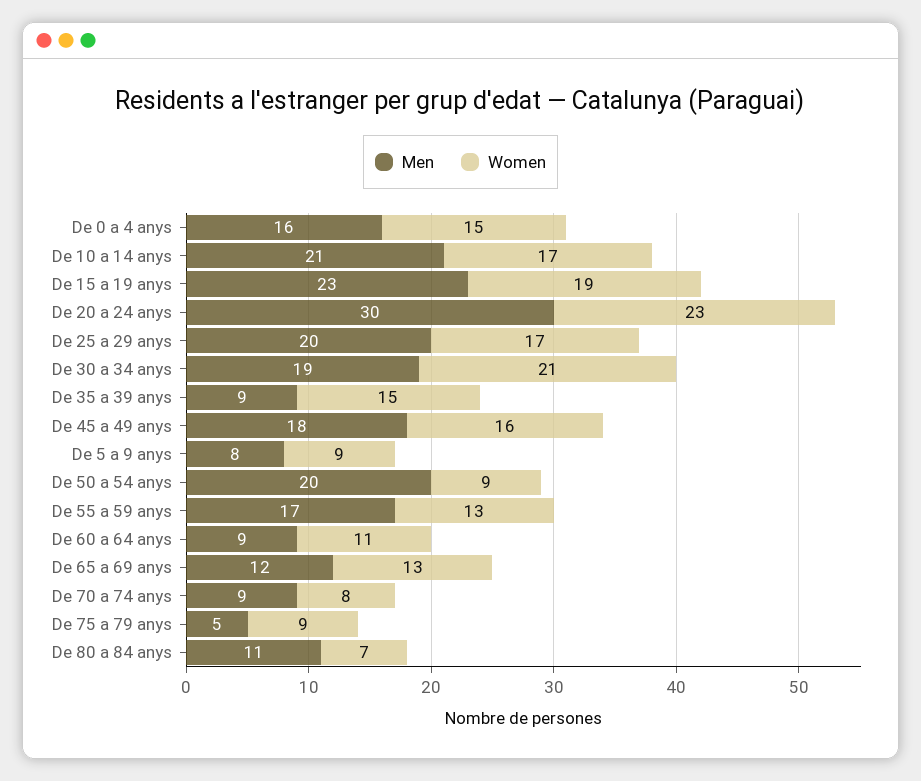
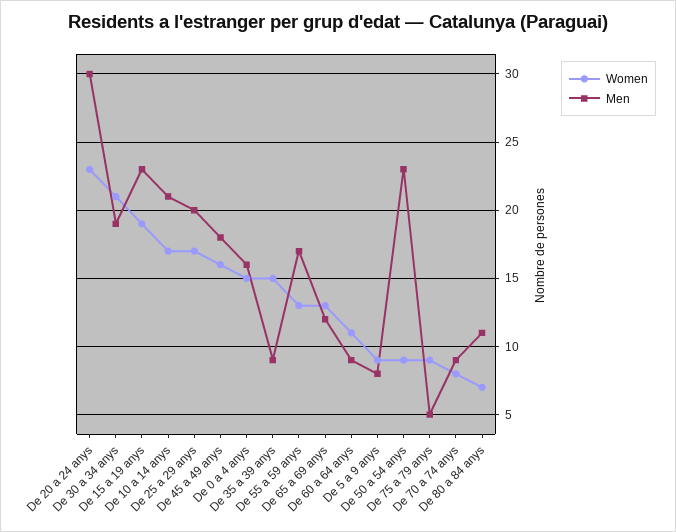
  {
    "Men": {
      "De 0 a 4 anys": 16,
      "De 10 a 14 anys": 21,
      "De 15 a 19 anys": 23,
      "De 20 a 24 anys": 30,
      "De 25 a 29 anys": 20,
      "De 30 a 34 anys": 19,
      "De 35 a 39 anys": 9,
      "De 45 a 49 anys": 18,
      "De 5 a 9 anys": 8,
-     "De 50 a 54 anys": 20,
+     "De 50 a 54 anys": 23,
      "De 55 a 59 anys": 17,
      "De 60 a 64 anys": 9,
      "De 65 a 69 anys": 12,
      "De 70 a 74 anys": 9,
      "De 75 a 79 anys": 5,
      "De 80 a 84 anys": 11
    },
    "Women": {
      "De 0 a 4 anys": 15,
      "De 10 a 14 anys": 17,
      "De 15 a 19 anys": 19,
      "De 20 a 24 anys": 23,
      "De 25 a 29 anys": 17,
      "De 30 a 34 anys": 21,
      "De 35 a 39 anys": 15,
      "De 45 a 49 anys": 16,
      "De 5 a 9 anys": 9,
      "De 50 a 54 anys": 9,
      "De 55 a 59 anys": 13,
      "De 60 a 64 anys": 11,
      "De 65 a 69 anys": 13,
      "De 70 a 74 anys": 8,
      "De 75 a 79 anys": 9,
      "De 80 a 84 anys": 7
    }
  }

